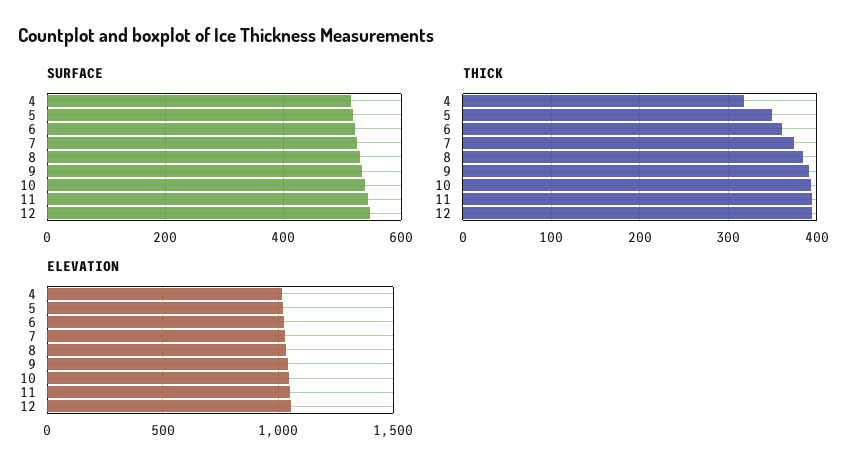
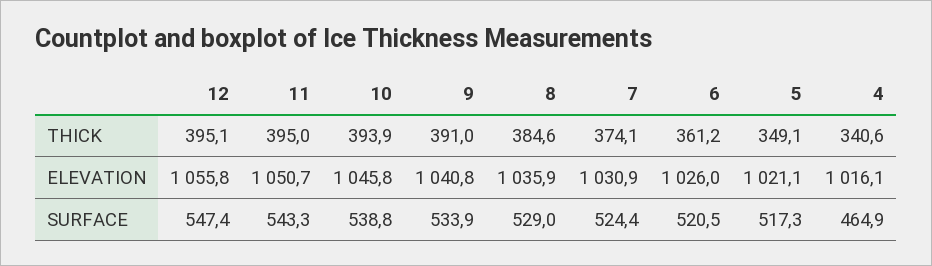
  {
    "SURFACE": {
-     "4": 520,
+     "4": 464.9,
      "5": 517.3,
      "6": 520.5,
      "7": 524.4,
      "8": 529,
      "9": 533.9,
      "10": 538.8,
      "11": 543.3,
      "12": 547.4
    },
    "THICK": {
-     "4": 320,
+     "4": 340.6,
      "5": 349.1,
      "6": 361.2,
      "7": 374.1,
      "8": 384.6,
      "9": 391,
      "10": 393.9,
      "11": 395,
      "12": 395.1
    },
    "ELEVATION": {
      "4": 1016.1,
      "5": 1021.1,
      "6": 1026,
      "7": 1030.9,
      "8": 1035.9,
      "9": 1040.8,
      "10": 1045.8,
      "11": 1050.7,
      "12": 1055.8
    }
  }

